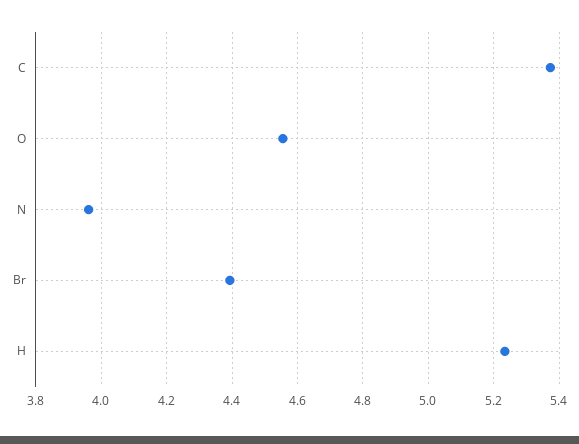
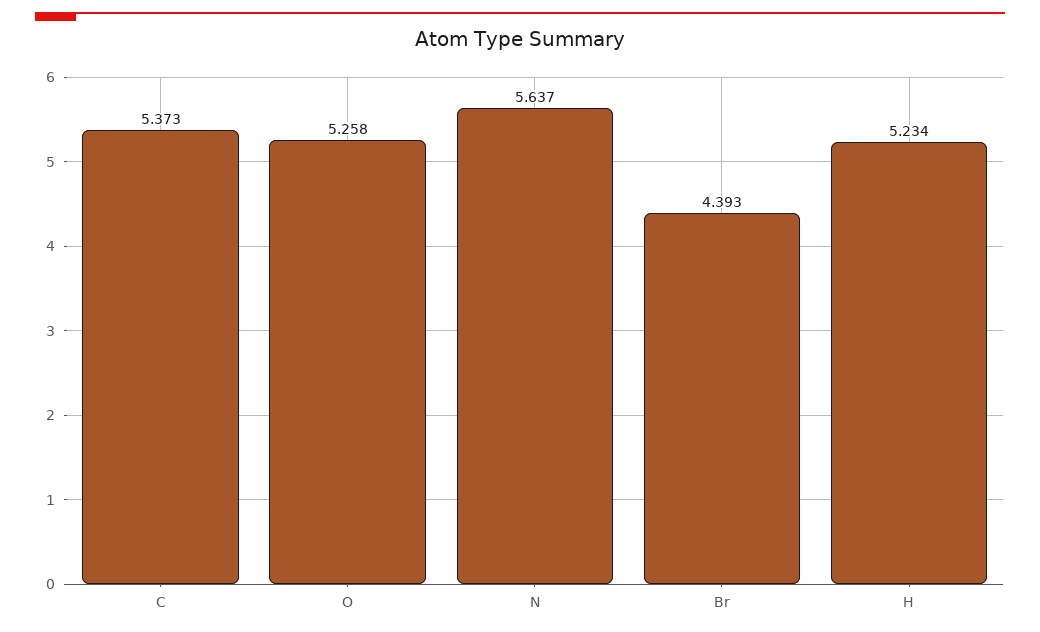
  {
    "C": 5.373,
-   "O": 4.56,
+   "O": 5.258,
-   "N": 3.96,
+   "N": 5.637,
    "Br": 4.393,
    "H": 5.234
  }

